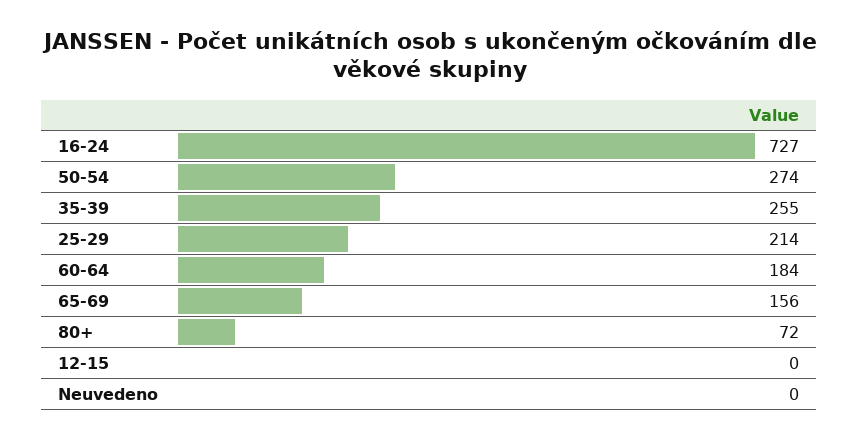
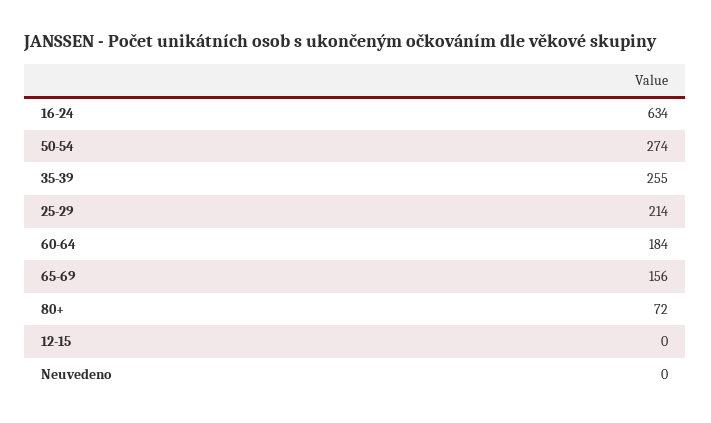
  {
-   "16-24": 727,
+   "16-24": 634,
    "50-54": 274,
    "35-39": 255,
    "25-29": 214,
    "60-64": 184,
    "65-69": 156,
    "80+": 72,
    "12-15": 0,
    "Neuvedeno": 0
  }

